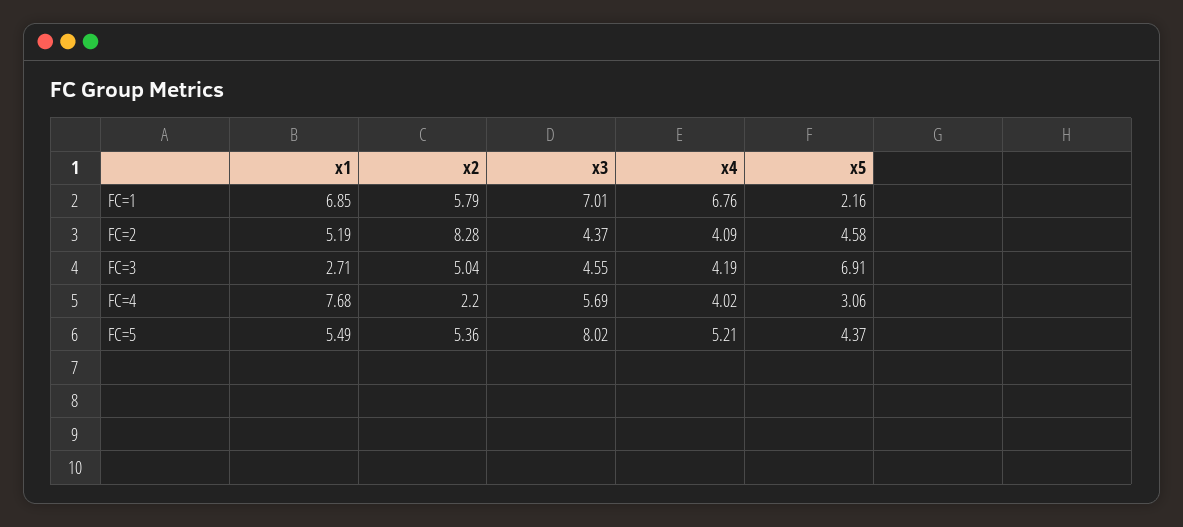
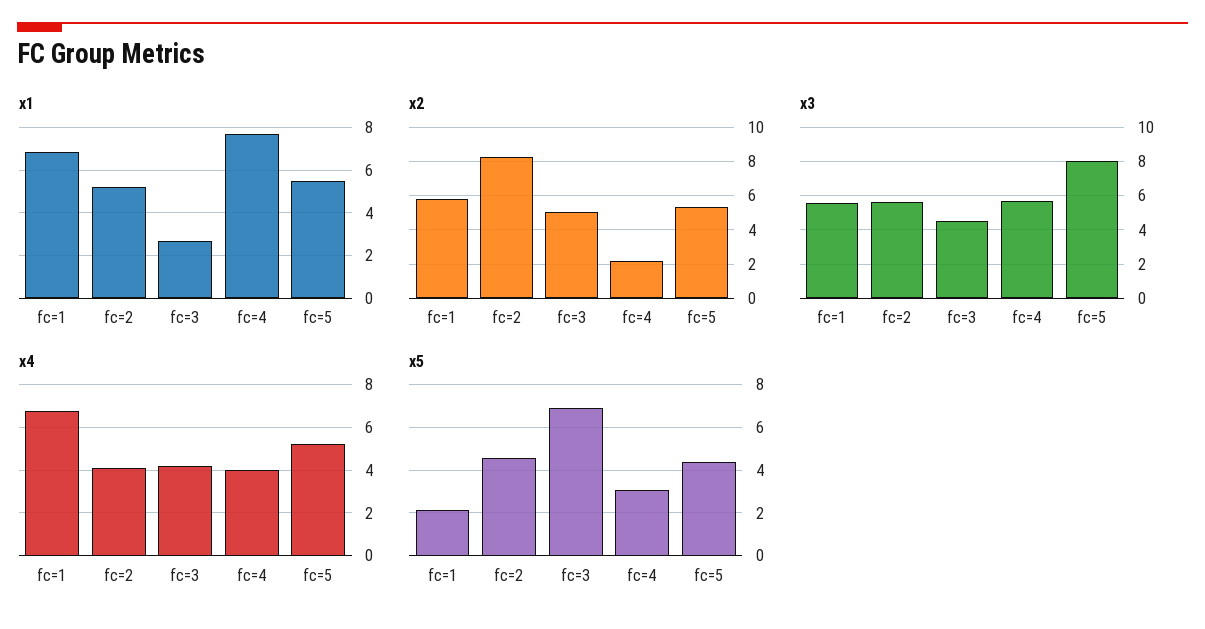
  {
    "x1": {
      "FC=1": 6.85,
      "FC=2": 5.19,
      "FC=3": 2.71,
      "FC=4": 7.68,
      "FC=5": 5.49
    },
    "x2": {
      "FC=1": 5.79,
      "FC=2": 8.28,
      "FC=3": 5.04,
      "FC=4": 2.2,
      "FC=5": 5.36
    },
    "x3": {
-     "FC=1": 7.01,
+     "FC=1": 5.5,
-     "FC=2": 4.37,
+     "FC=2": 5.5,
      "FC=3": 4.55,
      "FC=4": 5.69,
      "FC=5": 8.02
    },
    "x4": {
      "FC=1": 6.76,
      "FC=2": 4.09,
      "FC=3": 4.19,
      "FC=4": 4.02,
      "FC=5": 5.21
    },
    "x5": {
      "FC=1": 2.16,
      "FC=2": 4.58,
      "FC=3": 6.91,
      "FC=4": 3.06,
      "FC=5": 4.37
    }
  }

